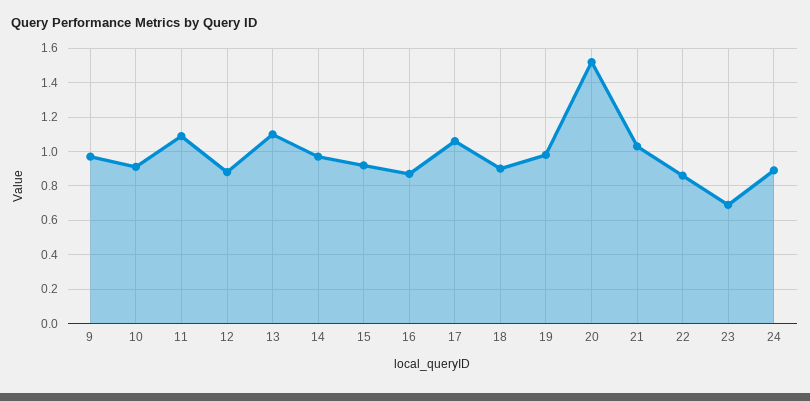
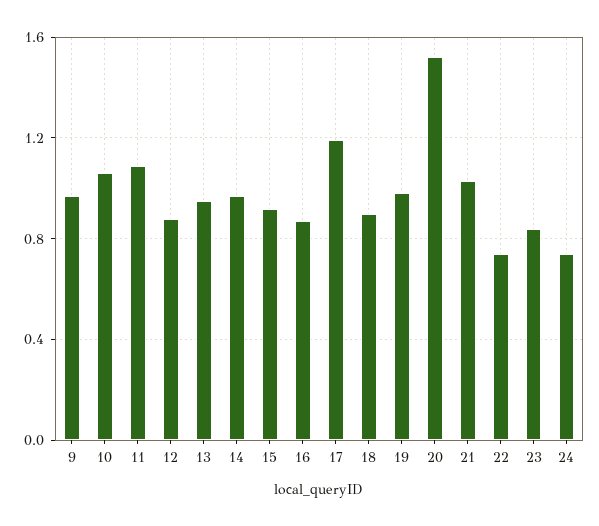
  {
    "9": 0.95,
-   "10": 0.9,
+   "10": 1.05,
    "11": 1.1,
    "12": 0.9,
-   "13": 1.1,
+   "13": 0.95,
    "14": 0.95,
    "15": 0.9,
    "16": 0.85,
-   "17": 1.05,
+   "17": 1.2,
    "18": 0.9,
    "19": 1,
    "20": 1.5,
    "21": 1.05,
-   "22": 0.85,
+   "22": 0.75,
-   "23": 0.7,
+   "23": 0.85,
-   "24": 0.9
+   "24": 0.75
  }

